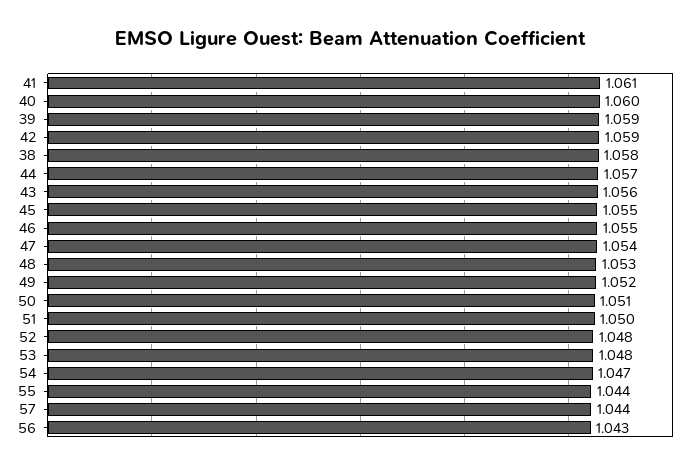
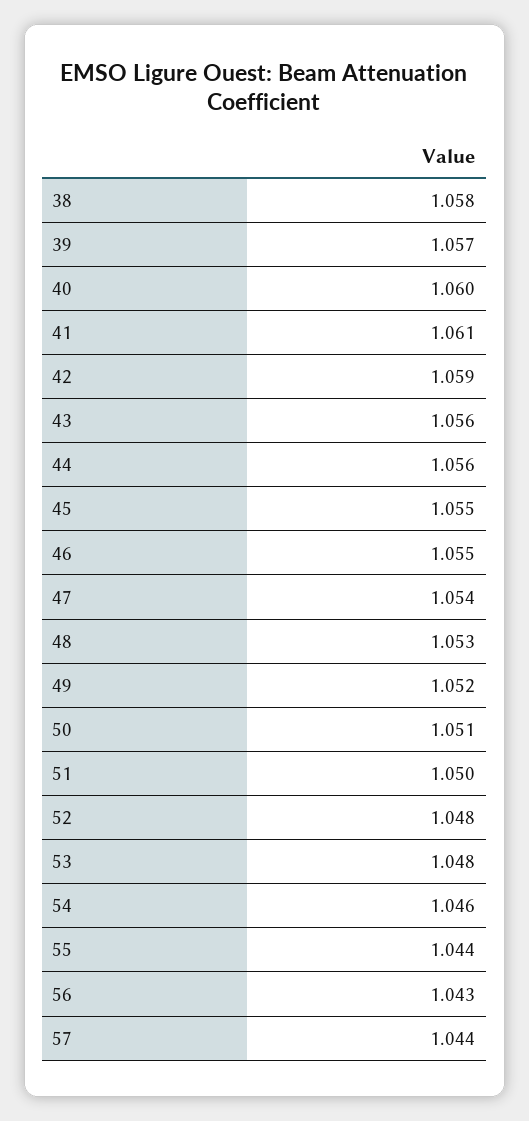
  {
    "41": 1.061,
    "40": 1.06,
-   "39": 1.059,
+   "39": 1.057,
    "42": 1.059,
    "38": 1.058,
-   "44": 1.057,
+   "44": 1.056,
    "43": 1.056,
    "45": 1.055,
    "46": 1.055,
    "47": 1.054,
    "48": 1.053,
    "49": 1.052,
    "50": 1.051,
    "51": 1.05,
    "52": 1.048,
    "53": 1.048,
-   "54": 1.047,
+   "54": 1.046,
    "55": 1.044,
    "57": 1.044,
    "56": 1.043
  }

